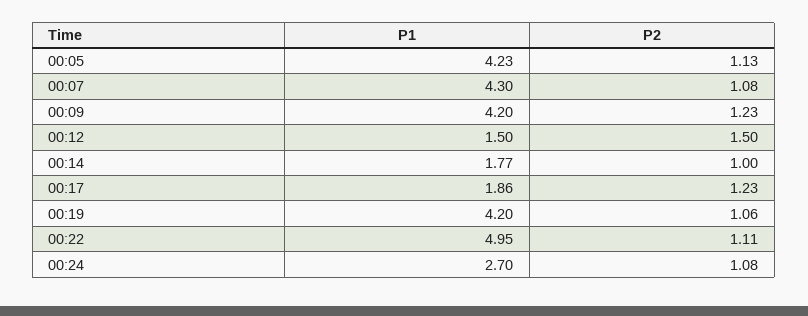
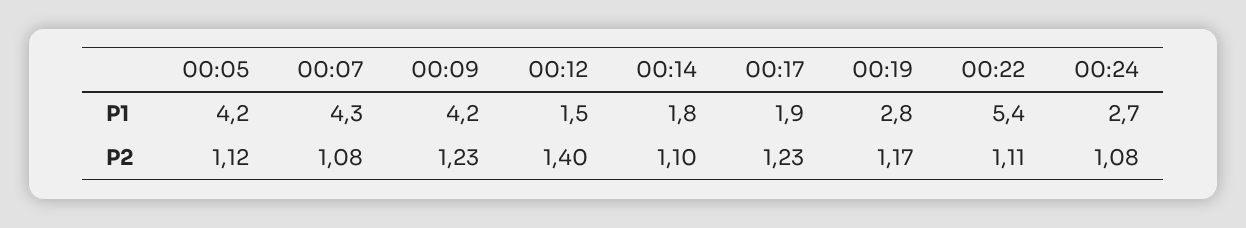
  {
    "P1": {
      "00:05": 4.23,
      "00:07": 4.3,
      "00:09": 4.2,
      "00:12": 1.5,
      "00:14": 1.77,
      "00:17": 1.86,
-     "00:19": 4.2,
+     "00:19": 2.8,
-     "00:22": 4.95,
+     "00:22": 5.4,
      "00:24": 2.7
    },
    "P2": {
-     "00:05": 1.13,
+     "00:05": 1.12,
      "00:07": 1.08,
      "00:09": 1.23,
-     "00:12": 1.5,
+     "00:12": 1.4,
-     "00:14": 1,
+     "00:14": 1.1,
      "00:17": 1.23,
-     "00:19": 1.06,
+     "00:19": 1.17,
      "00:22": 1.11,
      "00:24": 1.08
    }
  }

